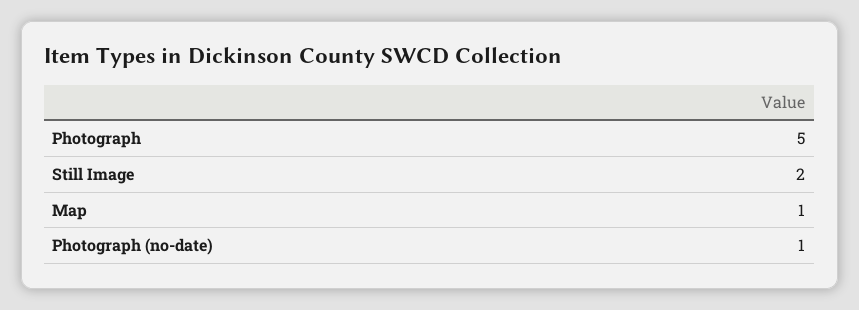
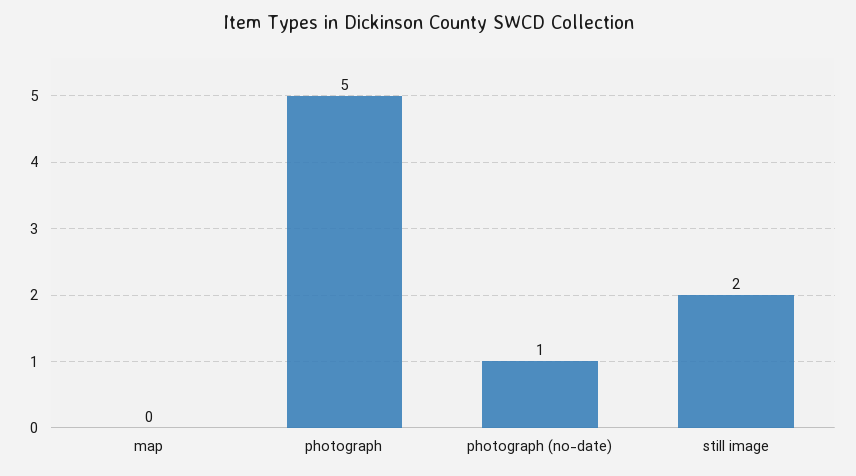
  {
    "Photograph": 5,
    "Still Image": 2,
-   "Map": 1,
+   "Map": 0,
    "Photograph (no-date)": 1
  }

